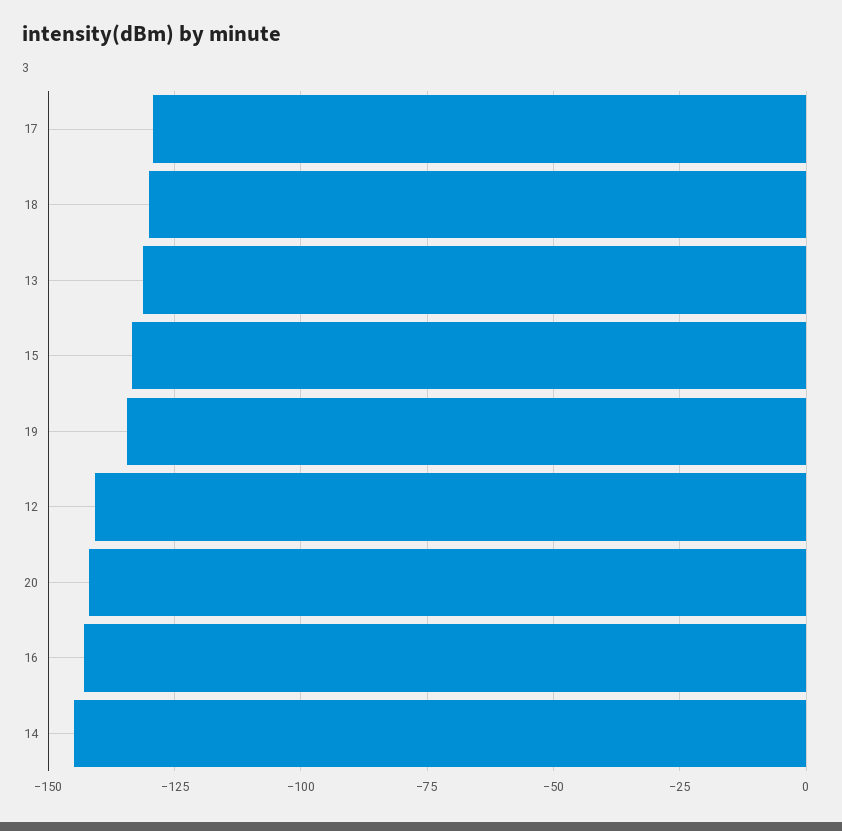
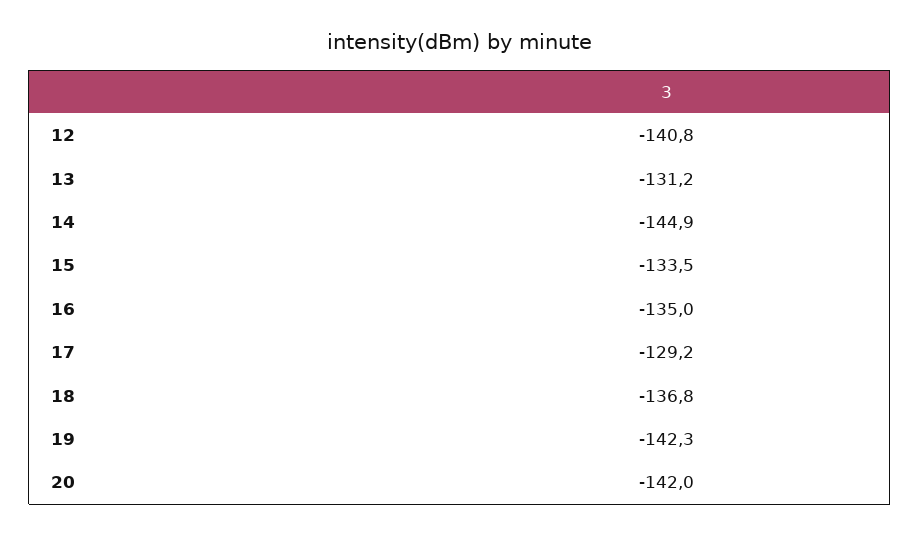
  {
    "17": -129.2,
-   "18": -130,
+   "18": -136.8,
    "13": -131.2,
    "15": -133.5,
-   "19": -135,
+   "19": -142.3,
    "12": -140.8,
    "20": -142,
-   "16": -142.5,
+   "16": -135,
    "14": -144.9
  }

